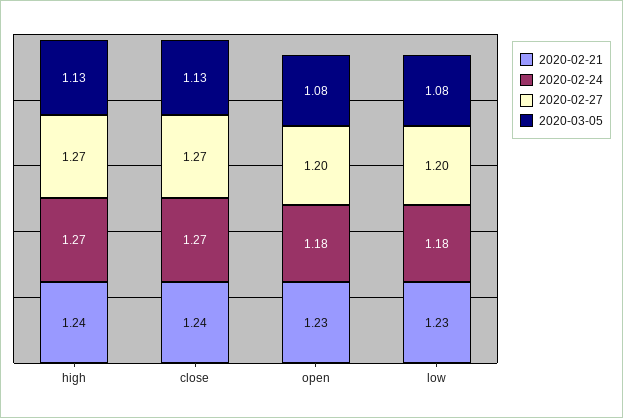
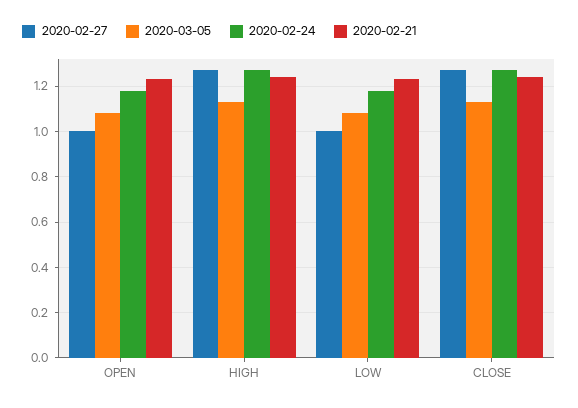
  {
    "2020-02-21": {
      "high": 1.24,
      "close": 1.24,
      "open": 1.23,
      "low": 1.23
    },
    "2020-02-24": {
      "high": 1.27,
      "close": 1.27,
      "open": 1.18,
      "low": 1.18
    },
    "2020-02-27": {
      "high": 1.27,
      "close": 1.27,
-     "open": 1.2,
+     "open": 1,
-     "low": 1.2
+     "low": 1
    },
    "2020-03-05": {
      "high": 1.13,
      "close": 1.13,
      "open": 1.08,
      "low": 1.08
    }
  }

